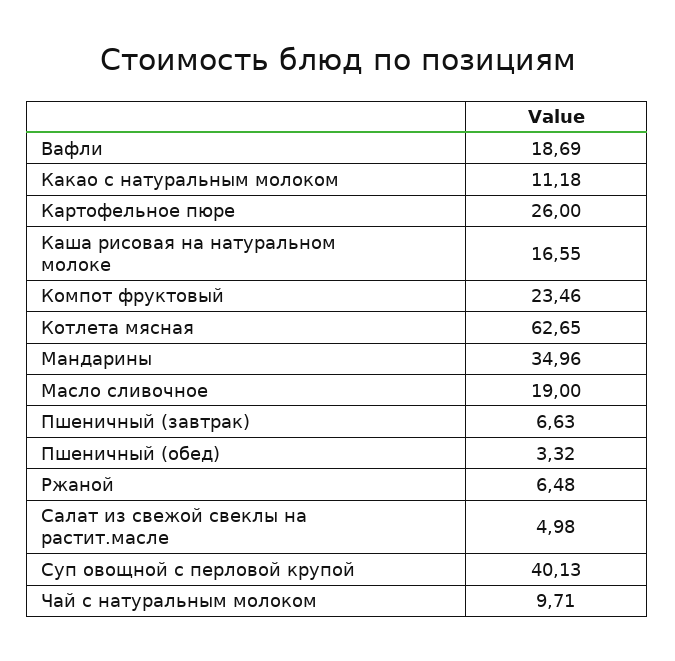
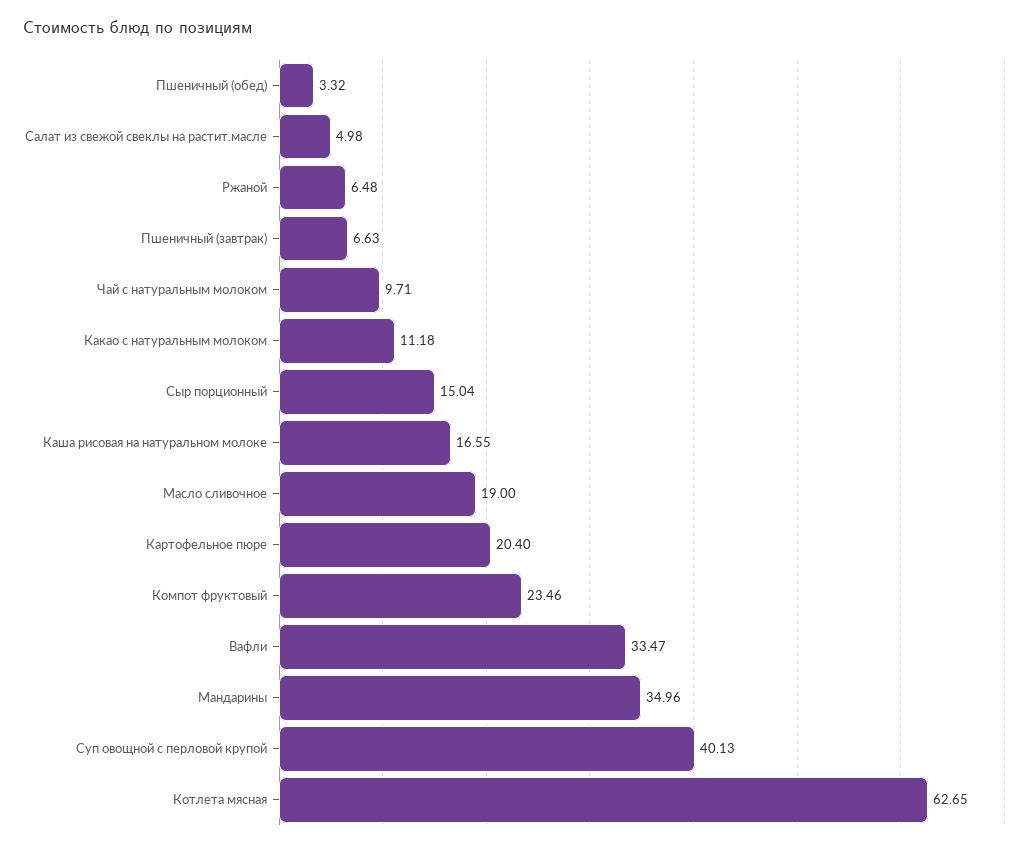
  {
-   "Вафли": 18.69,
+   "Вафли": 33.47,
    "Какао с натуральным молоком": 11.18,
-   "Картофельное пюре": 26,
+   "Картофельное пюре": 20.4,
    "Каша рисовая на натуральном молоке": 16.55,
    "Компот фруктовый": 23.46,
    "Котлета мясная": 62.65,
    "Мандарины": 34.96,
    "Масло сливочное": 19,
    "Пшеничный (завтрак)": 6.63,
    "Пшеничный (обед)": 3.32,
    "Ржаной": 6.48,
    "Салат из свежой свеклы на растит.масле": 4.98,
    "Суп овощной с перловой крупой": 40.13,
-   "Чай с натуральным молоком": 9.71
+   "Чай с натуральным молоком": 9.71,
+   "Сыр порционный": 15.04
  }

